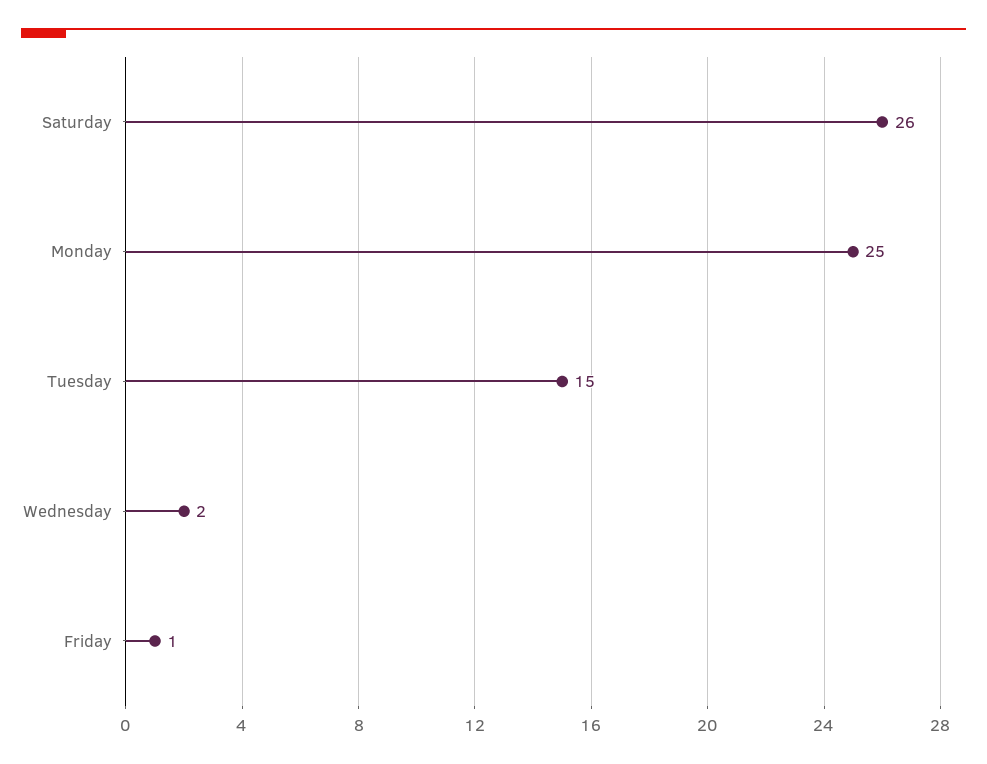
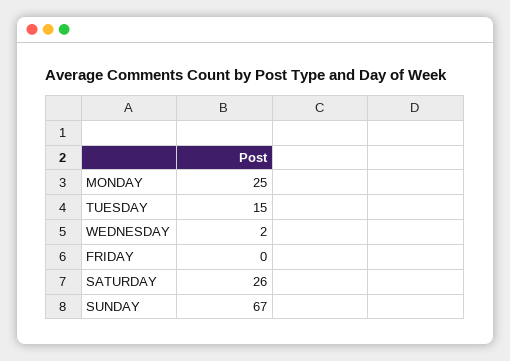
  {
    "Saturday": 26,
    "Monday": 25,
    "Tuesday": 15,
    "Wednesday": 2,
-   "Friday": 1
+   "Friday": 0,
+   "SUNDAY": 67
  }

